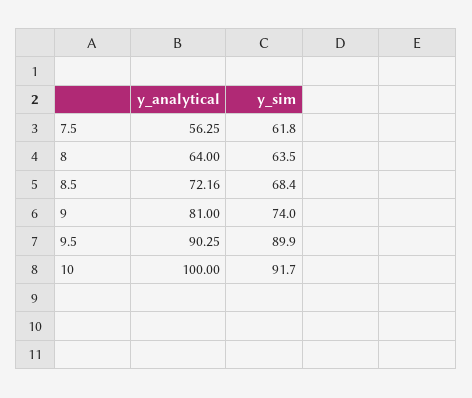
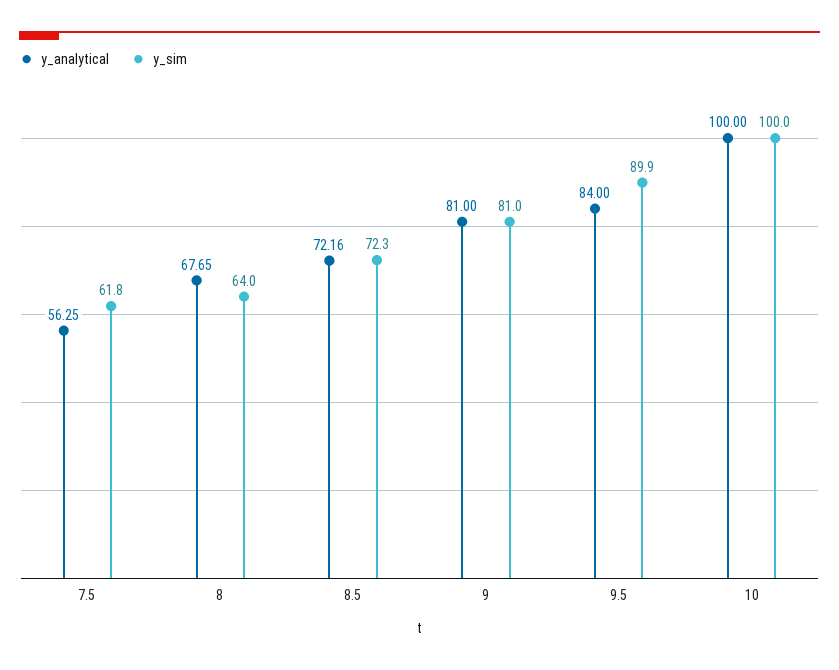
  {
    "y_analytical": {
      "7.5": 56.25,
-     "8": 64,
+     "8": 67.65,
      "8.5": 72.16,
      "9": 81,
-     "9.5": 90.25,
+     "9.5": 84,
      "10": 100
    },
    "y_sim": {
      "7.5": 61.8,
-     "8": 63.5,
+     "8": 64,
-     "8.5": 68.4,
+     "8.5": 72.3,
-     "9": 74,
+     "9": 81,
      "9.5": 89.9,
-     "10": 91.7
+     "10": 100
    }
  }

